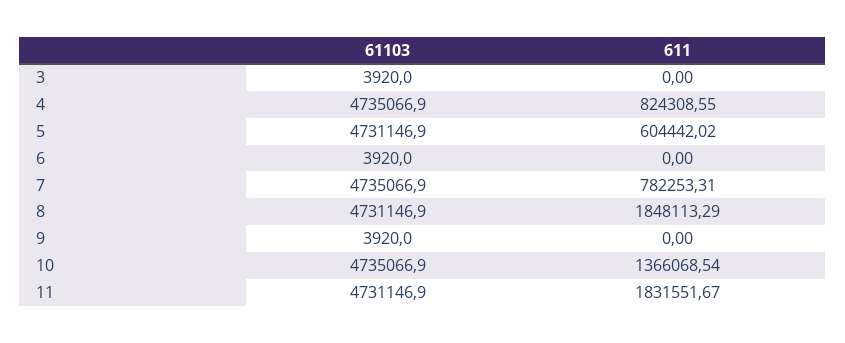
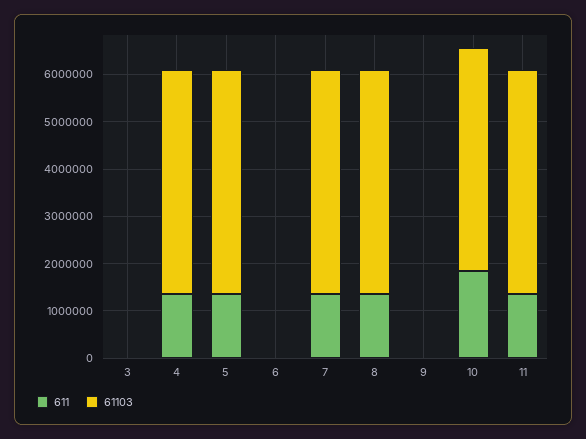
  {
    "61103": {
      "3": 3920,
      "4": 4735066.9,
      "5": 4731146.9,
      "6": 3920,
      "7": 4735066.9,
      "8": 4731146.9,
      "9": 3920,
      "10": 4735066.9,
      "11": 4731146.9
    },
    "611": {
      "3": 0,
-     "4": 824308.55,
+     "4": 1400000,
-     "5": 604442.02,
+     "5": 1400000,
      "6": 0,
-     "7": 782253.31,
+     "7": 1400000,
-     "8": 1848113.29,
+     "8": 1400000,
      "9": 0,
-     "10": 1366068.54,
+     "10": 1800000,
-     "11": 1831551.67
+     "11": 1400000
    }
  }

